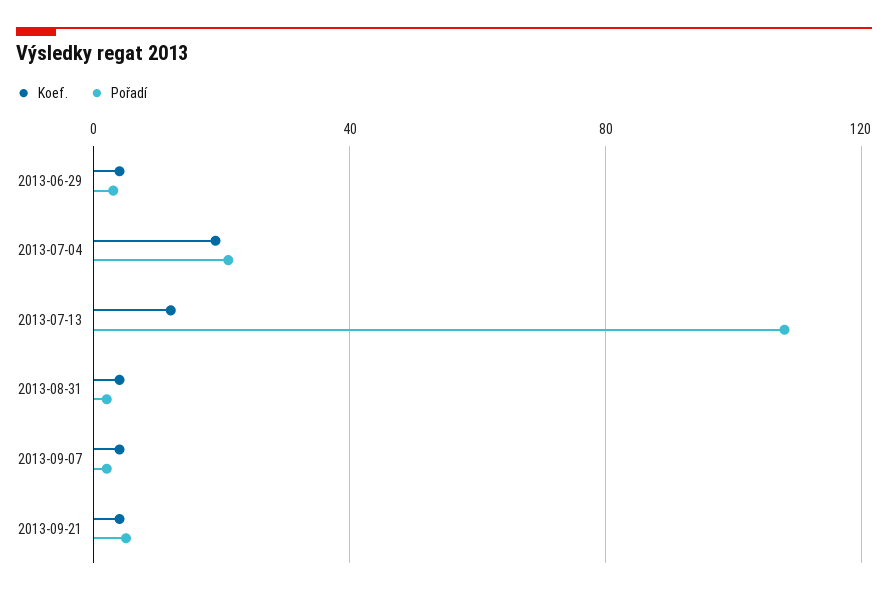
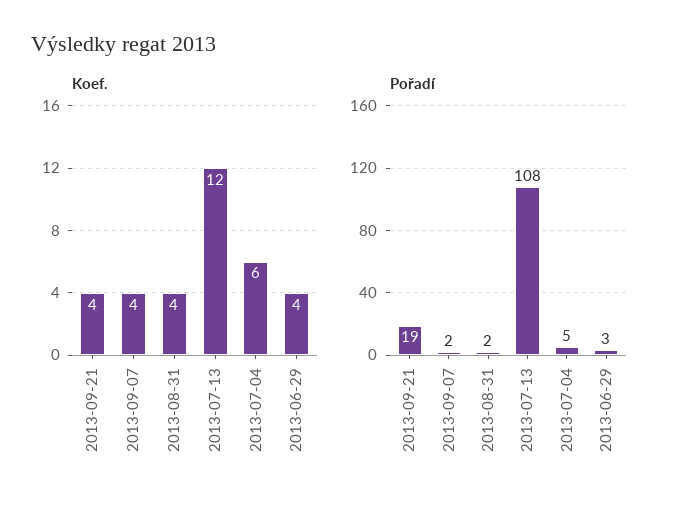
  {
    "Koef.": {
      "2013-06-29": 4,
-     "2013-07-04": 20,
+     "2013-07-04": 6,
      "2013-07-13": 12,
      "2013-08-31": 4,
      "2013-09-07": 4,
      "2013-09-21": 4
    },
    "Pořadí": {
      "2013-06-29": 3,
-     "2013-07-04": 20,
+     "2013-07-04": 5,
      "2013-07-13": 108,
      "2013-08-31": 2,
      "2013-09-07": 2,
-     "2013-09-21": 5
+     "2013-09-21": 19
    }
  }

